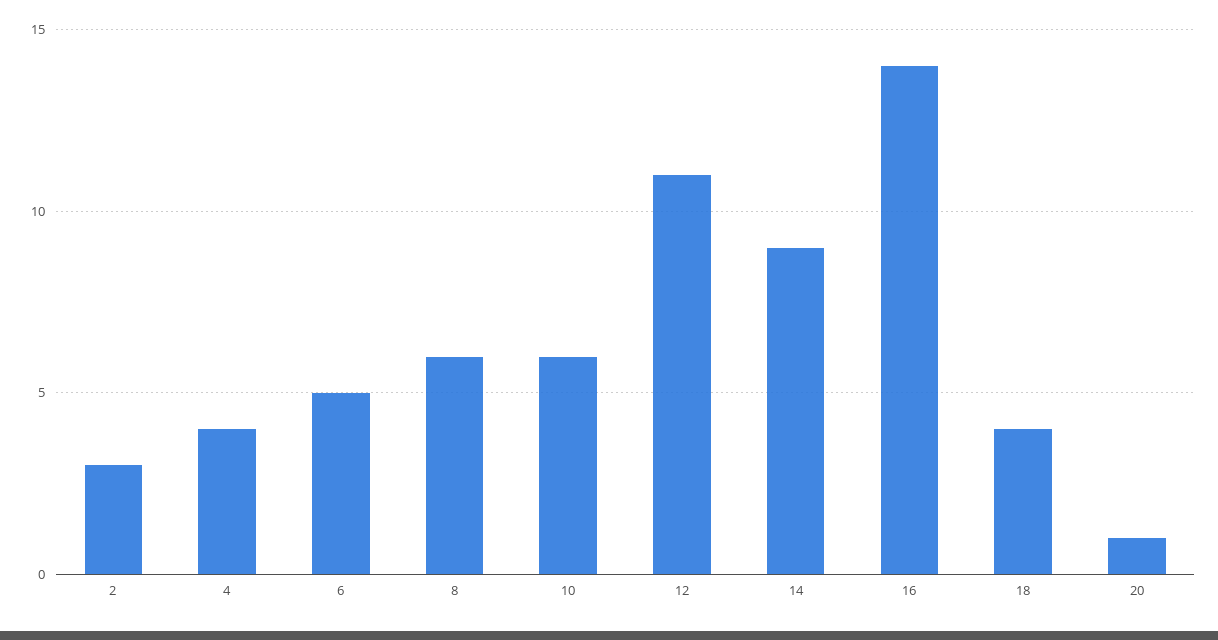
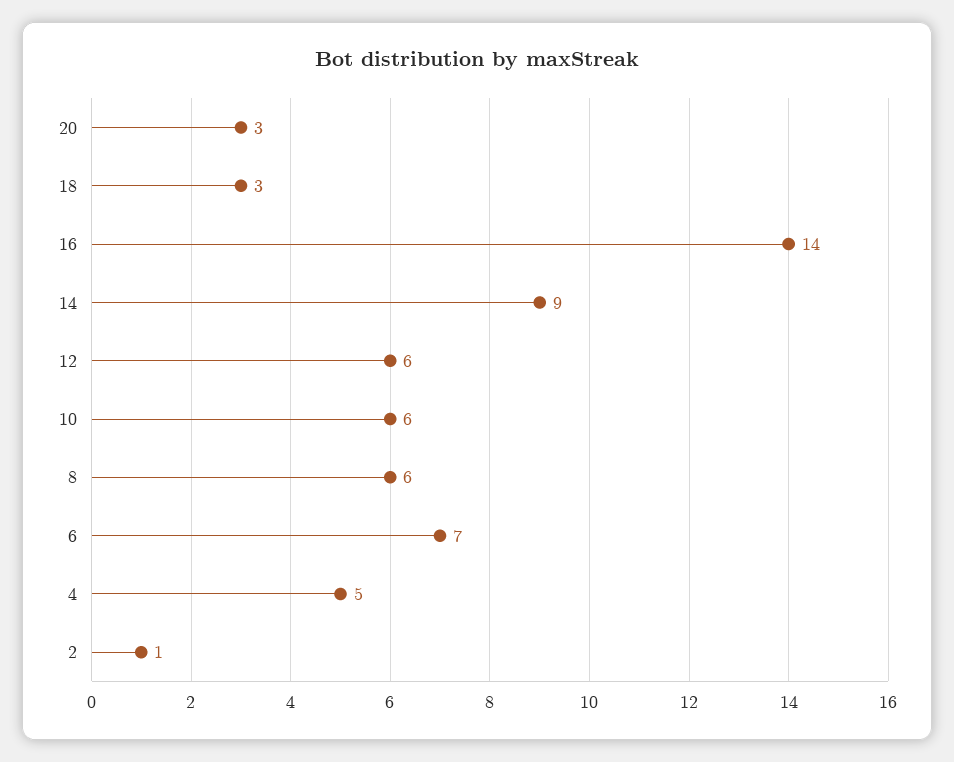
  {
-   "2": 3,
+   "2": 1,
-   "4": 4,
+   "4": 5,
-   "6": 5,
+   "6": 7,
    "8": 6,
    "10": 6,
-   "12": 11,
+   "12": 6,
    "14": 9,
    "16": 14,
-   "18": 4,
+   "18": 3,
-   "20": 1
+   "20": 3
  }

